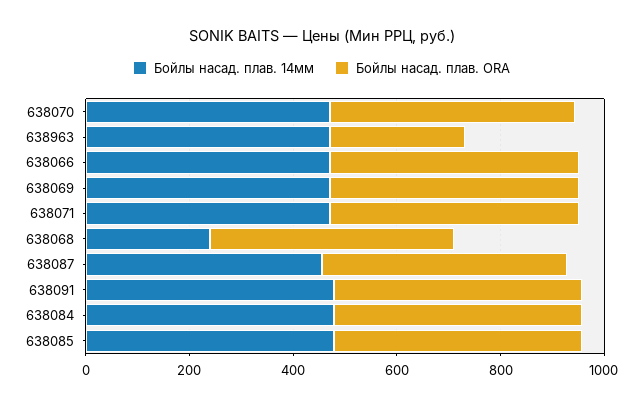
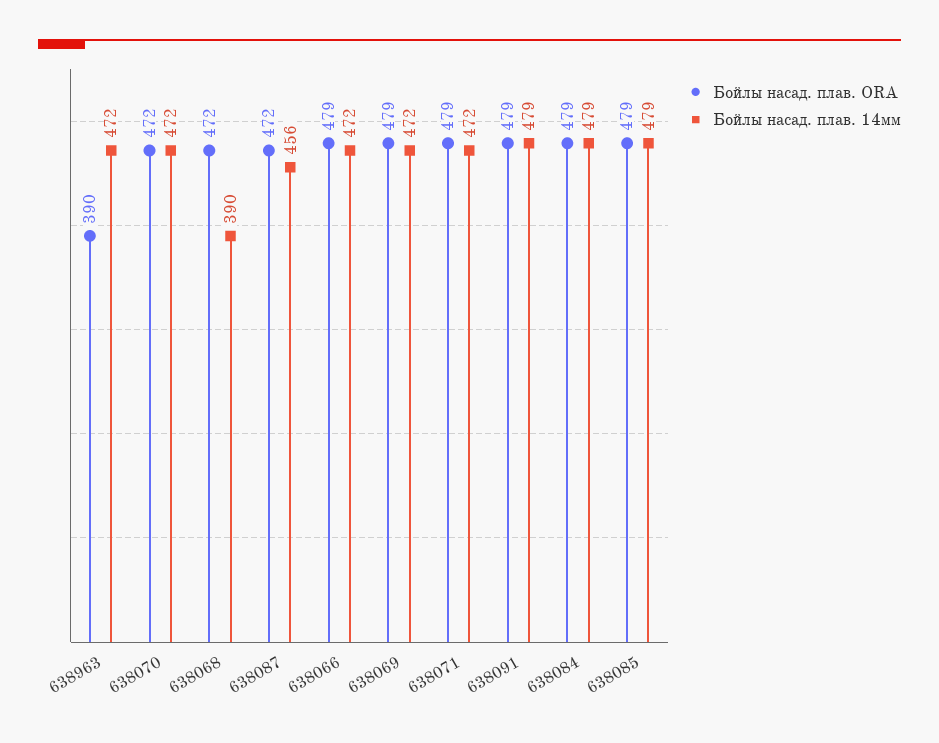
  {
    "Бойлы насад. плав. 14мм": {
      "638070": 472,
      "638963": 472,
      "638066": 472,
      "638069": 472,
      "638071": 472,
-     "638068": 250,
+     "638068": 390,
      "638087": 456,
      "638091": 479,
      "638084": 479,
      "638085": 479
    },
    "Бойлы насад. плав. ORA": {
      "638070": 472,
-     "638963": 250,
+     "638963": 390,
      "638066": 479,
      "638069": 479,
      "638071": 479,
      "638068": 472,
      "638087": 472,
      "638091": 479,
      "638084": 479,
      "638085": 479
    }
  }

